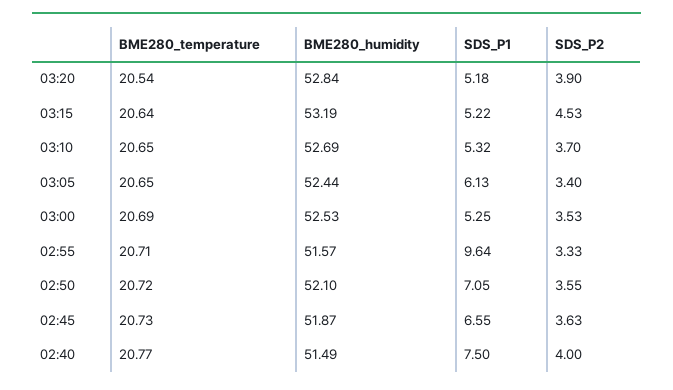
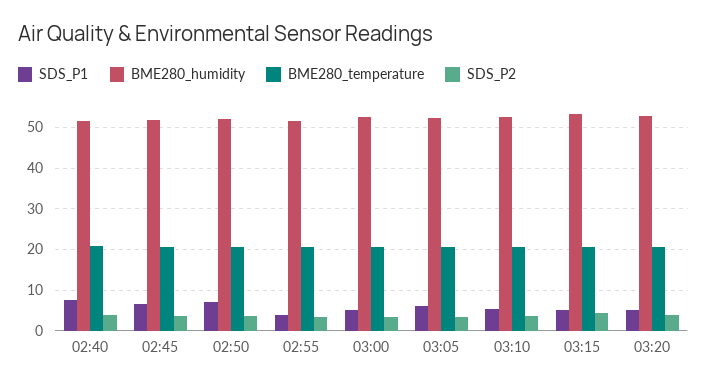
  {
    "BME280_temperature": {
      "03:20": 20.54,
      "03:15": 20.64,
      "03:10": 20.65,
      "03:05": 20.65,
      "03:00": 20.69,
      "02:55": 20.71,
      "02:50": 20.72,
      "02:45": 20.73,
      "02:40": 20.77
    },
    "BME280_humidity": {
      "03:20": 52.84,
      "03:15": 53.19,
      "03:10": 52.69,
      "03:05": 52.44,
      "03:00": 52.53,
      "02:55": 51.57,
      "02:50": 52.1,
      "02:45": 51.87,
      "02:40": 51.49
    },
    "SDS_P1": {
      "03:20": 5.18,
      "03:15": 5.22,
      "03:10": 5.32,
      "03:05": 6.13,
      "03:00": 5.25,
-     "02:55": 9.64,
+     "02:55": 4,
      "02:50": 7.05,
      "02:45": 6.55,
      "02:40": 7.5
    },
    "SDS_P2": {
      "03:20": 3.9,
      "03:15": 4.53,
      "03:10": 3.7,
      "03:05": 3.4,
      "03:00": 3.53,
      "02:55": 3.33,
      "02:50": 3.55,
      "02:45": 3.63,
      "02:40": 4
    }
  }

